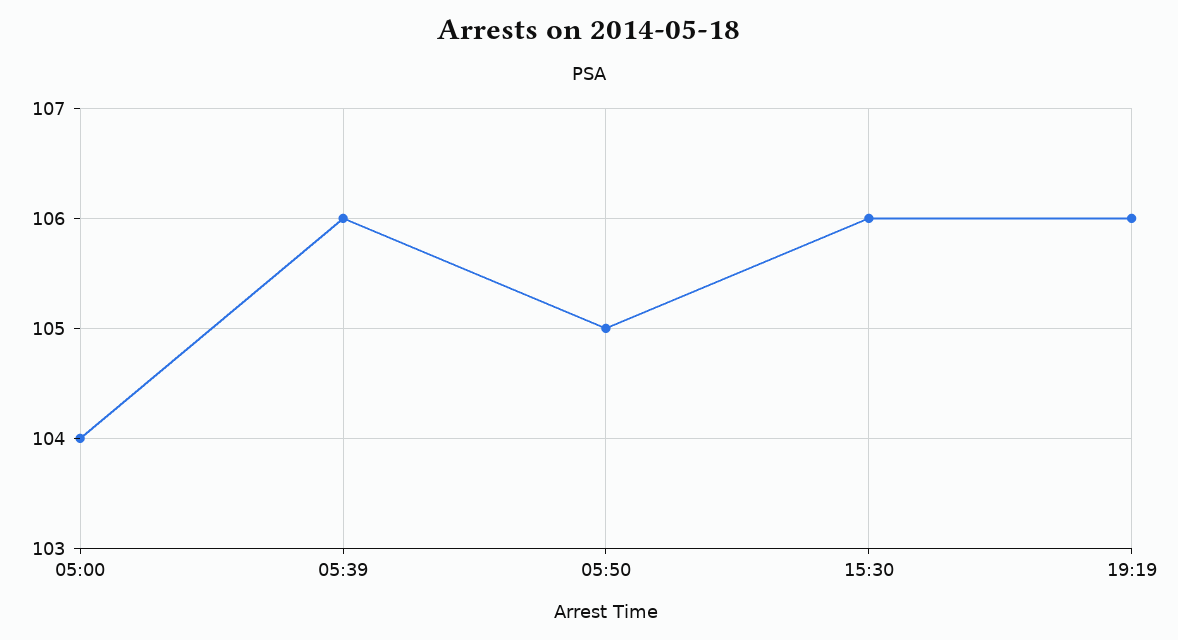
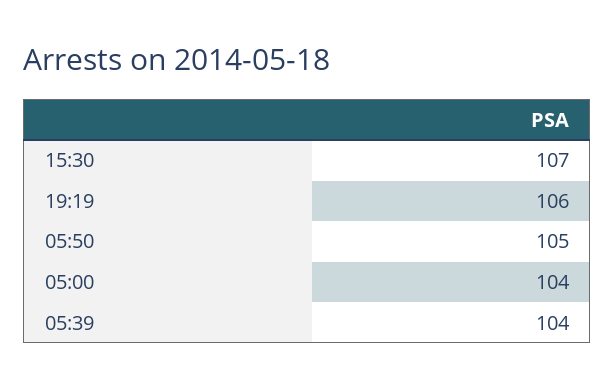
  {
    "05:00": 104,
-   "05:39": 106,
+   "05:39": 104,
    "05:50": 105,
-   "15:30": 106,
+   "15:30": 107,
    "19:19": 106
  }

